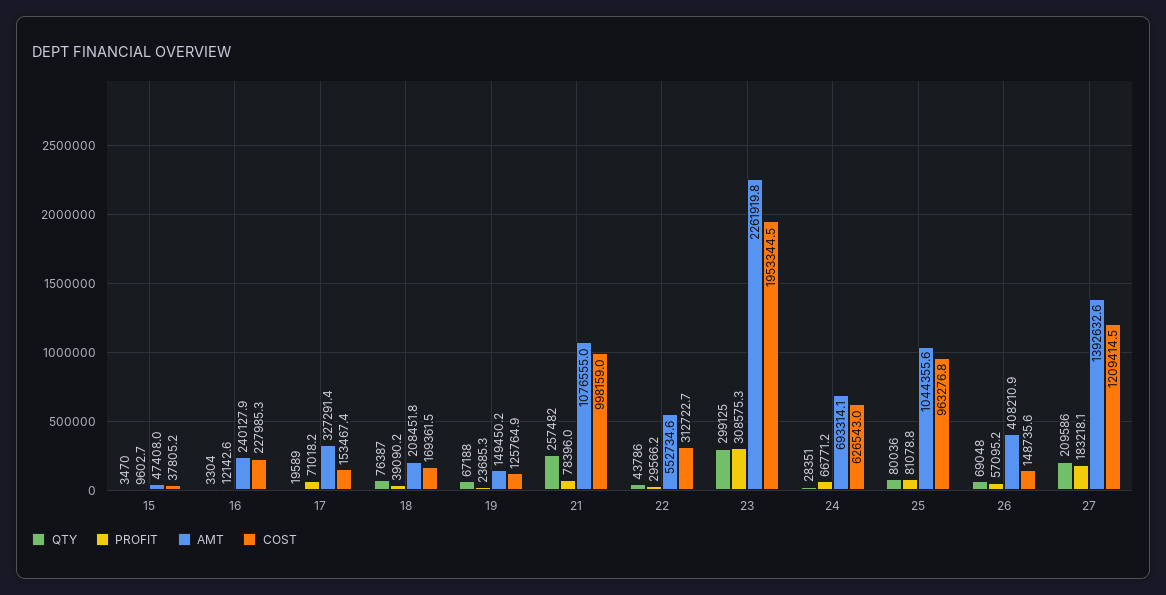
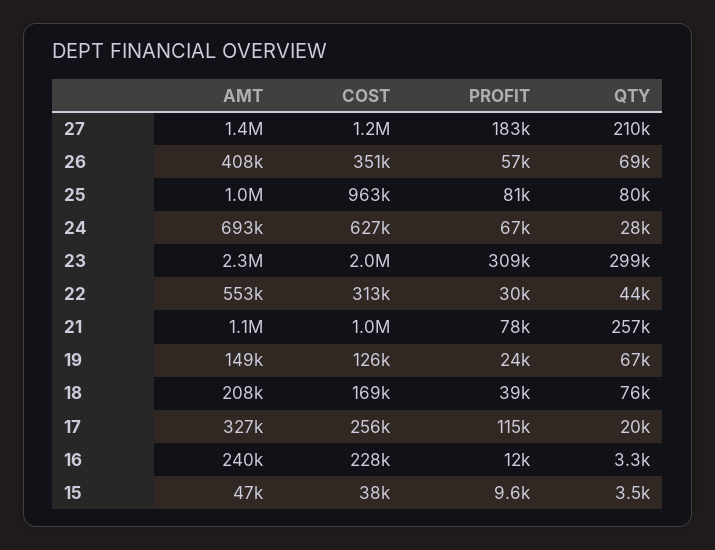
  {
    "QTY": {
      "15": 3470,
      "16": 3304,
      "17": 19589,
      "18": 76387,
      "19": 67188,
      "21": 257482,
      "22": 43786,
      "23": 299125,
      "24": 28351,
      "25": 80036,
      "26": 69048,
      "27": 209586
    },
    "PROFIT": {
      "15": 9602.7,
      "16": 12142.6,
-     "17": 71018.2,
+     "17": 115000,
      "18": 39090.2,
      "19": 23685.3,
      "21": 78396,
      "22": 29566.2,
      "23": 308575.3,
      "24": 66771.2,
      "25": 81078.8,
      "26": 57095.2,
      "27": 183218.1
    },
    "AMT": {
      "15": 47408,
      "16": 240127.9,
      "17": 327291.4,
      "18": 208451.8,
      "19": 149450.2,
      "21": 1076555,
      "22": 552734.6,
      "23": 2261919.8,
      "24": 693314.1,
      "25": 1044355.6,
      "26": 408210.9,
      "27": 1392632.6
    },
    "COST": {
      "15": 37805.2,
      "16": 227985.3,
-     "17": 153467.4,
+     "17": 256000,
      "18": 169361.5,
      "19": 125764.9,
      "21": 998159,
      "22": 312722.7,
      "23": 1953344.5,
      "24": 626543,
      "25": 963276.8,
-     "26": 148735.6,
+     "26": 351000,
      "27": 1209414.5
    }
  }

